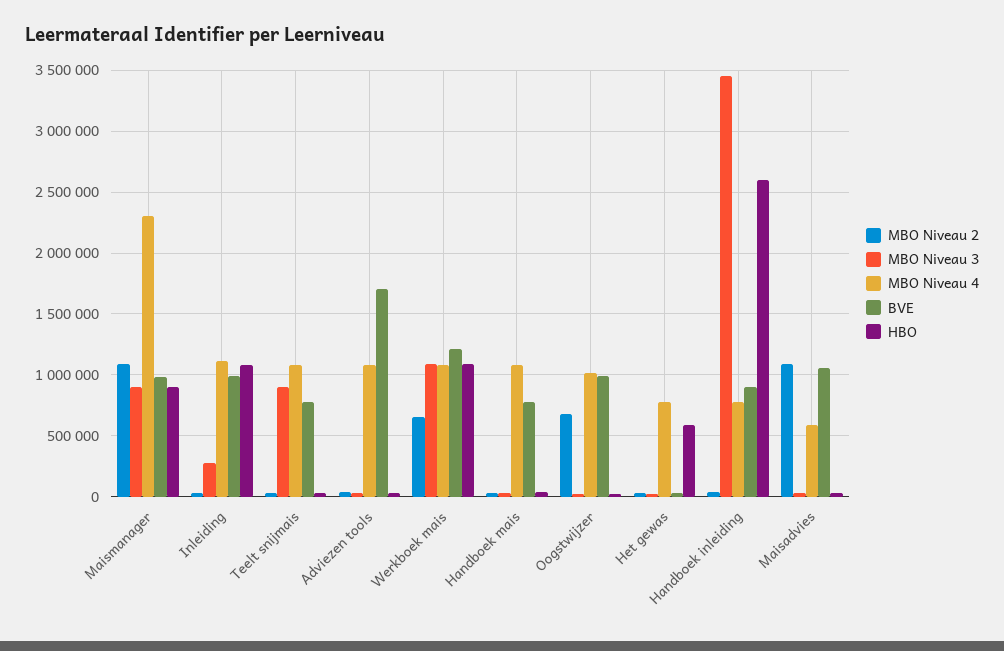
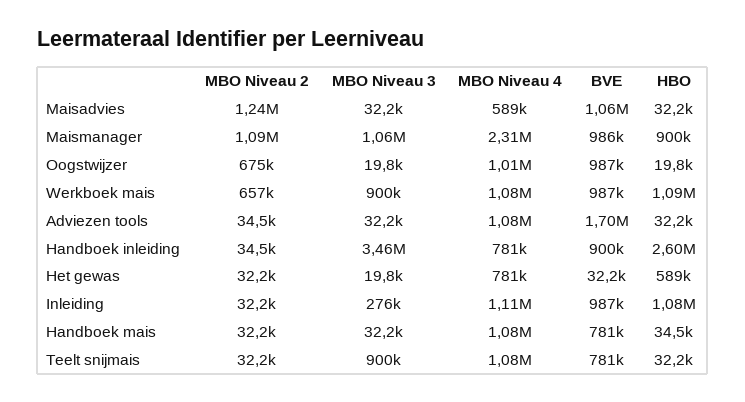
  {
    "MBO Niveau 2": {
      "Maismanager": 1090000,
      "Inleiding": 32200,
      "Teelt snijmais": 32200,
      "Adviezen tools": 34500,
      "Werkboek mais": 657000,
      "Handboek mais": 32200,
      "Oogstwijzer": 675000,
      "Het gewas": 32200,
      "Handboek inleiding": 34500,
-     "Maisadvies": 1100000
+     "Maisadvies": 1240000
    },
    "MBO Niveau 3": {
-     "Maismanager": 900000,
+     "Maismanager": 1060000,
      "Inleiding": 276000,
      "Teelt snijmais": 900000,
      "Adviezen tools": 32200,
-     "Werkboek mais": 1100000,
+     "Werkboek mais": 900000,
      "Handboek mais": 32200,
      "Oogstwijzer": 19800,
      "Het gewas": 19800,
      "Handboek inleiding": 3460000,
      "Maisadvies": 32200
    },
    "MBO Niveau 4": {
      "Maismanager": 2310000,
      "Inleiding": 1110000,
      "Teelt snijmais": 1080000,
      "Adviezen tools": 1080000,
      "Werkboek mais": 1080000,
      "Handboek mais": 1080000,
      "Oogstwijzer": 1010000,
      "Het gewas": 781000,
      "Handboek inleiding": 781000,
      "Maisadvies": 589000
    },
    "BVE": {
      "Maismanager": 986000,
      "Inleiding": 987000,
      "Teelt snijmais": 781000,
      "Adviezen tools": 1700000,
-     "Werkboek mais": 1200000,
+     "Werkboek mais": 987000,
      "Handboek mais": 781000,
      "Oogstwijzer": 987000,
      "Het gewas": 32200,
      "Handboek inleiding": 900000,
      "Maisadvies": 1060000
    },
    "HBO": {
      "Maismanager": 900000,
      "Inleiding": 1080000,
      "Teelt snijmais": 32200,
      "Adviezen tools": 32200,
      "Werkboek mais": 1090000,
      "Handboek mais": 34500,
      "Oogstwijzer": 19800,
      "Het gewas": 589000,
      "Handboek inleiding": 2600000,
      "Maisadvies": 32200
    }
  }

